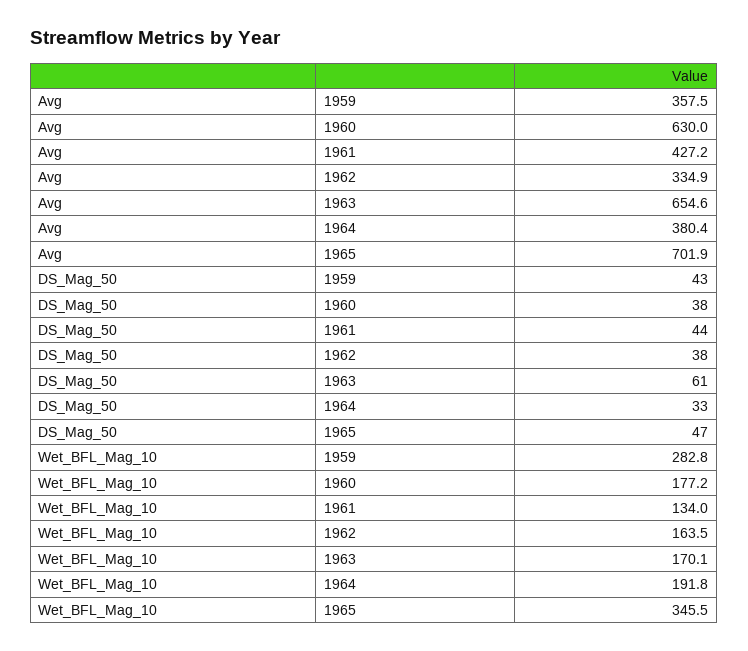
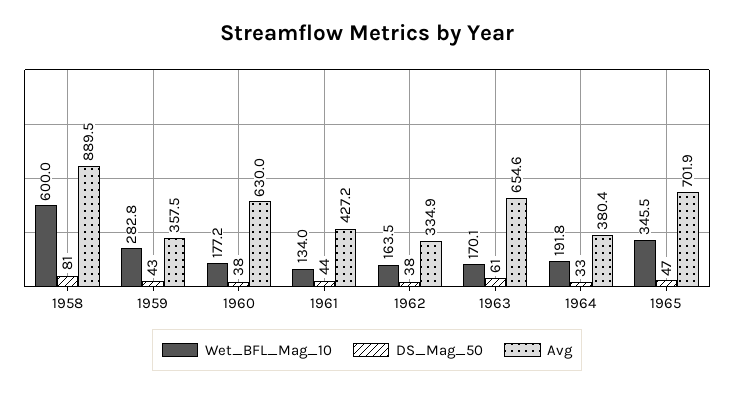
  {
    "Avg": {
      "1959": 357.5,
      "1960": 630,
      "1961": 427.2,
      "1962": 334.9,
      "1963": 654.6,
      "1964": 380.4,
-     "1965": 701.9
+     "1965": 701.9,
+     "1958": 889.5
    },
    "DS_Mag_50": {
      "1959": 43,
      "1960": 38,
      "1961": 44,
      "1962": 38,
      "1963": 61,
      "1964": 33,
-     "1965": 47
+     "1965": 47,
+     "1958": 81
    },
    "Wet_BFL_Mag_10": {
      "1959": 282.8,
      "1960": 177.2,
      "1961": 134,
      "1962": 163.5,
      "1963": 170.1,
      "1964": 191.8,
-     "1965": 345.5
+     "1965": 345.5,
+     "1958": 600
    }
  }

